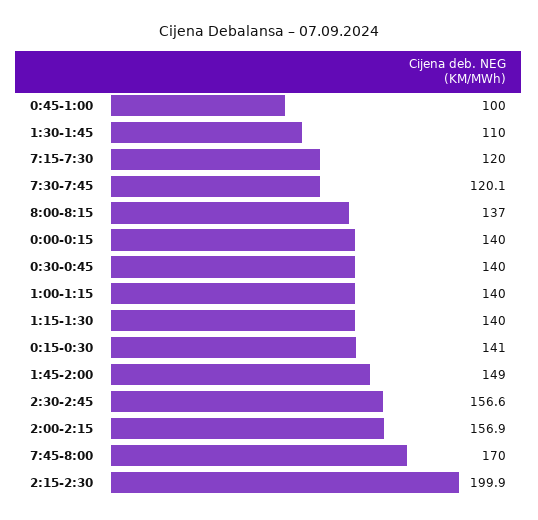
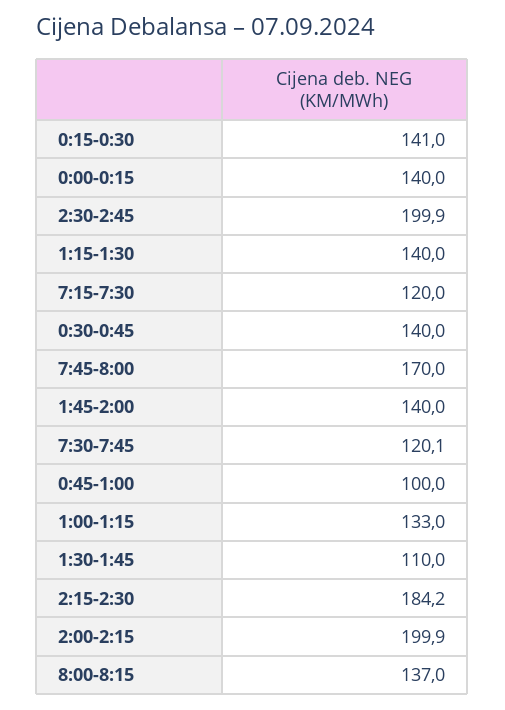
  {
    "0:45-1:00": 100,
    "1:30-1:45": 110,
    "7:15-7:30": 120,
    "7:30-7:45": 120.1,
    "8:00-8:15": 137,
    "0:00-0:15": 140,
    "0:30-0:45": 140,
-   "1:00-1:15": 140,
+   "1:00-1:15": 133,
    "1:15-1:30": 140,
    "0:15-0:30": 141,
-   "1:45-2:00": 149,
+   "1:45-2:00": 140,
-   "2:30-2:45": 156.6,
+   "2:30-2:45": 199.9,
-   "2:00-2:15": 156.9,
+   "2:00-2:15": 199.9,
    "7:45-8:00": 170,
-   "2:15-2:30": 199.9
+   "2:15-2:30": 184.2
  }

